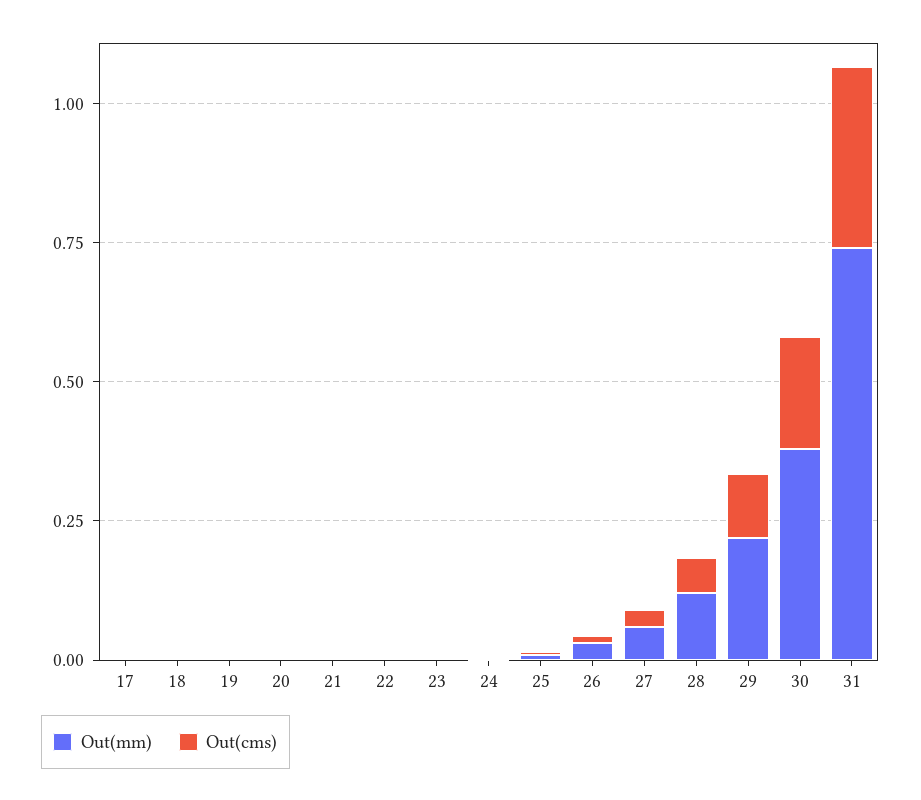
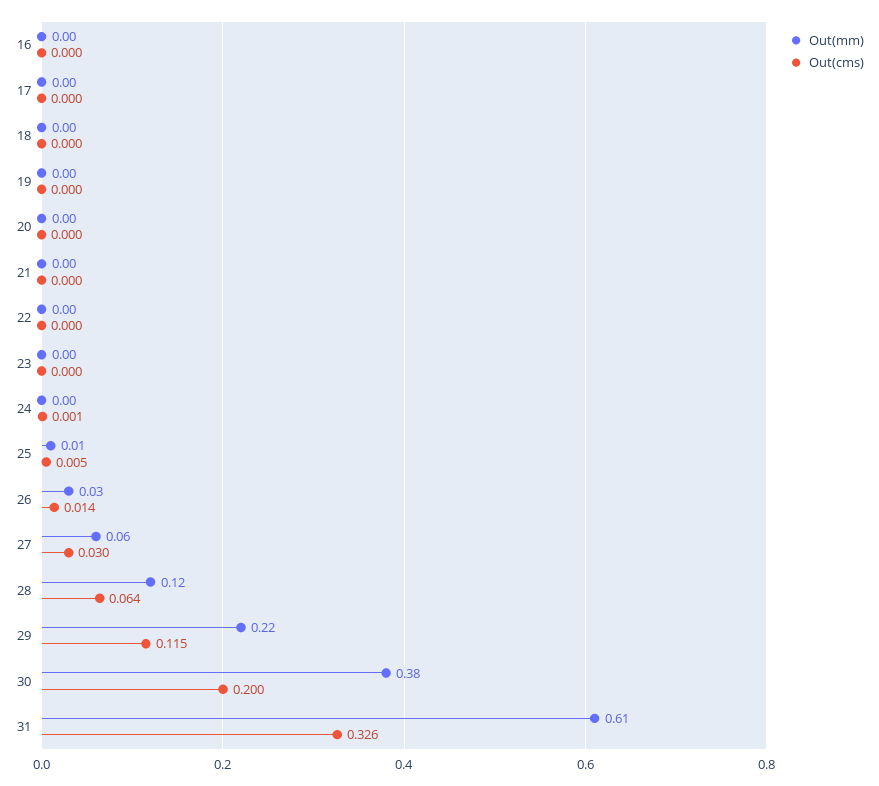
  {
    "Out(mm)": {
      "17": 0,
      "18": 0,
      "19": 0,
      "20": 0,
      "21": 0,
      "22": 0,
      "23": 0,
      "24": 0,
      "25": 0.01,
      "26": 0.03,
      "27": 0.06,
      "28": 0.12,
      "29": 0.22,
      "30": 0.38,
-     "31": 0.75
+     "31": 0.61,
+     "16": 0
    },
    "Out(cms)": {
      "17": 0,
      "18": 0,
      "19": 0,
      "20": 0,
      "21": 0,
      "22": 0,
      "23": 0,
      "24": 0.001,
      "25": 0.005,
      "26": 0.014,
      "27": 0.03,
      "28": 0.064,
      "29": 0.115,
      "30": 0.2,
-     "31": 0.326
+     "31": 0.326,
+     "16": 0
    }
  }

